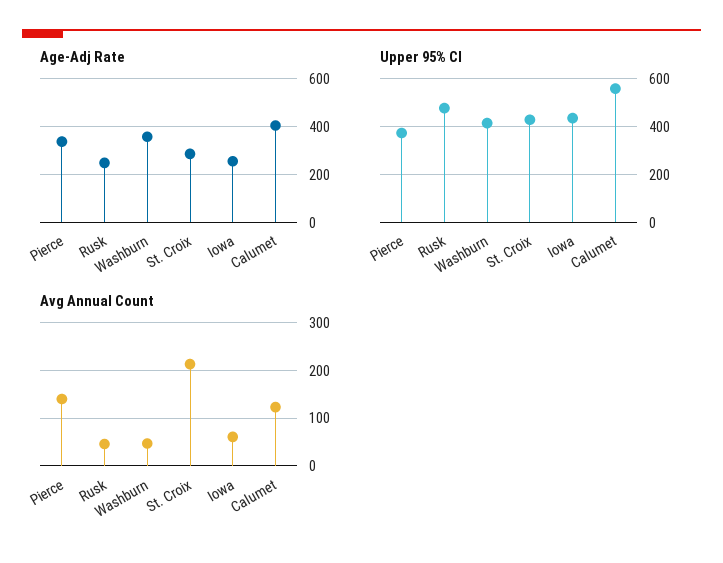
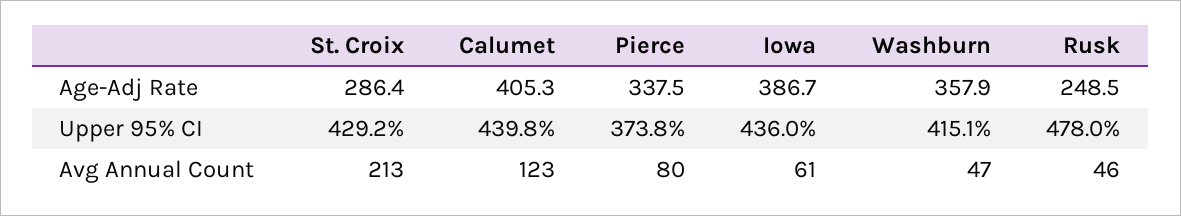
  {
    "Age-Adj Rate": {
      "Pierce": 337.5,
      "Rusk": 248.5,
      "Washburn": 357.9,
      "St. Croix": 286.4,
-     "Iowa": 250,
+     "Iowa": 386.7,
      "Calumet": 405.3
    },
    "Upper 95% CI": {
      "Pierce": 373.8,
      "Rusk": 478,
      "Washburn": 415.1,
      "St. Croix": 429.2,
      "Iowa": 436,
-     "Calumet": 550
+     "Calumet": 439.8
    },
    "Avg Annual Count": {
-     "Pierce": 140,
+     "Pierce": 80,
      "Rusk": 46,
      "Washburn": 47,
      "St. Croix": 213,
      "Iowa": 61,
      "Calumet": 123
    }
  }

